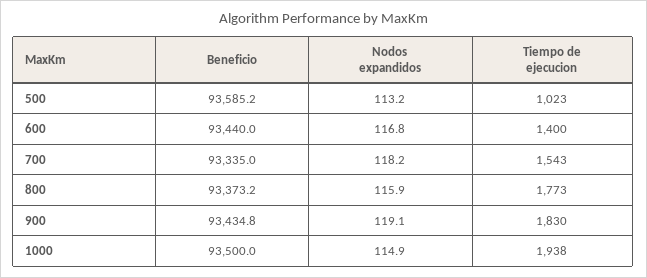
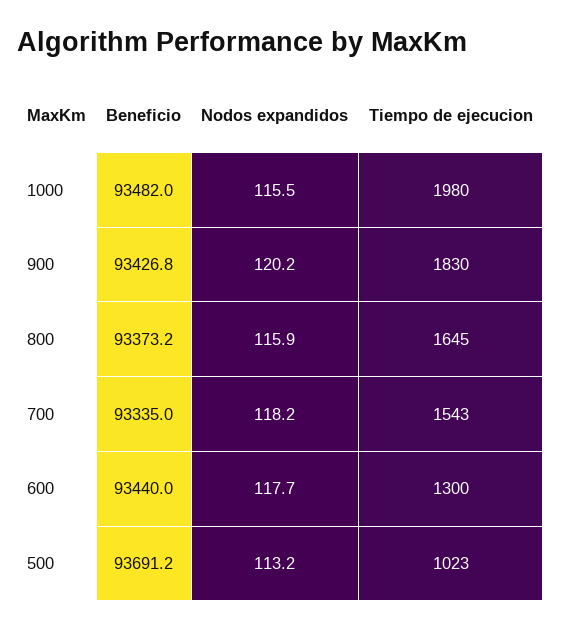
  {
    "Beneficio": {
-     "500": 93585.2,
+     "500": 93691.2,
      "600": 93440,
      "700": 93335,
      "800": 93373.2,
-     "900": 93434.8,
+     "900": 93426.8,
-     "1000": 93500
+     "1000": 93482
    },
    "Nodos expandidos": {
      "500": 113.2,
-     "600": 116.8,
+     "600": 117.7,
      "700": 118.2,
      "800": 115.9,
-     "900": 119.1,
+     "900": 120.2,
-     "1000": 114.9
+     "1000": 115.5
    },
    "Tiempo de ejecucion": {
      "500": 1023,
-     "600": 1400,
+     "600": 1300,
      "700": 1543,
-     "800": 1773,
+     "800": 1645,
      "900": 1830,
-     "1000": 1938
+     "1000": 1980
    }
  }

